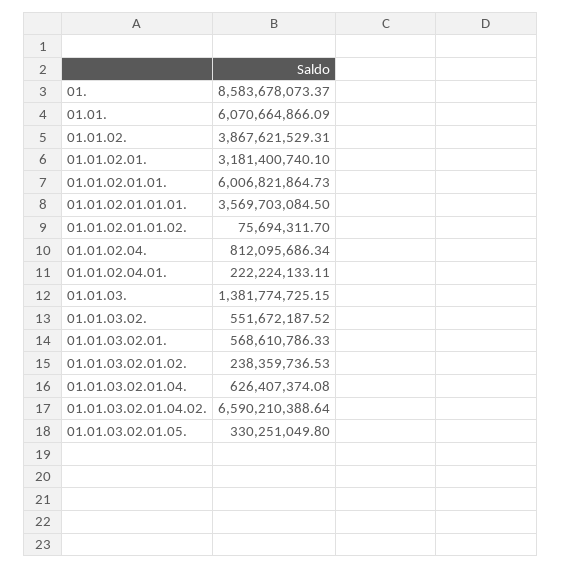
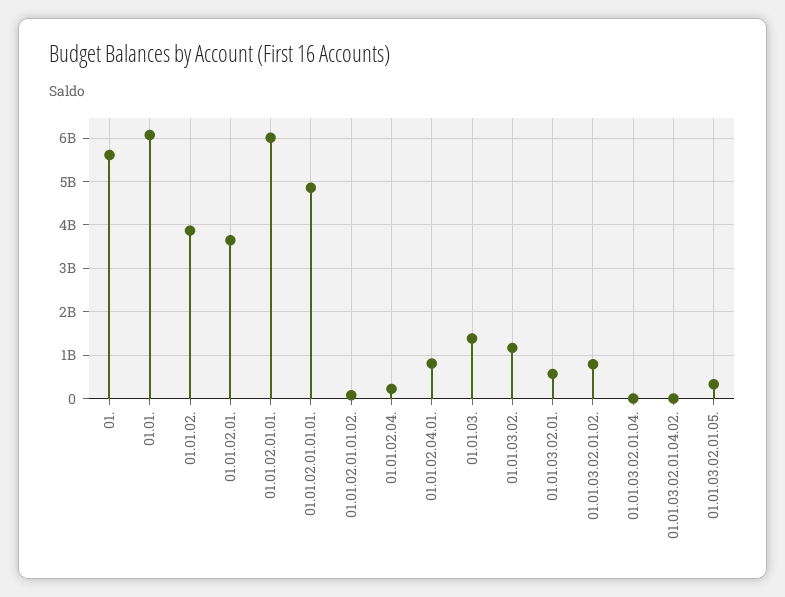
  {
-   "01.": 8583678073.37,
+   "01.": 5600000000,
    "01.01.": 6070664866.09,
    "01.01.02.": 3867621529.31,
-   "01.01.02.01.": 3181400740.1,
+   "01.01.02.01.": 3600000000,
    "01.01.02.01.01.": 6006821864.73,
-   "01.01.02.01.01.01.": 3569703084.5,
+   "01.01.02.01.01.01.": 4800000000,
    "01.01.02.01.01.02.": 75694311.7,
-   "01.01.02.04.": 812095686.34,
+   "01.01.02.04.": 200000000,
-   "01.01.02.04.01.": 222224133.11,
+   "01.01.02.04.01.": 800000000,
    "01.01.03.": 1381774725.15,
-   "01.01.03.02.": 551672187.52,
+   "01.01.03.02.": 1200000000,
    "01.01.03.02.01.": 568610786.33,
-   "01.01.03.02.01.02.": 238359736.53,
+   "01.01.03.02.01.02.": 800000000,
-   "01.01.03.02.01.04.": 626407374.08,
+   "01.01.03.02.01.04.": 0,
-   "01.01.03.02.01.04.02.": 6590210388.64,
+   "01.01.03.02.01.04.02.": 0,
    "01.01.03.02.01.05.": 330251049.8
  }

